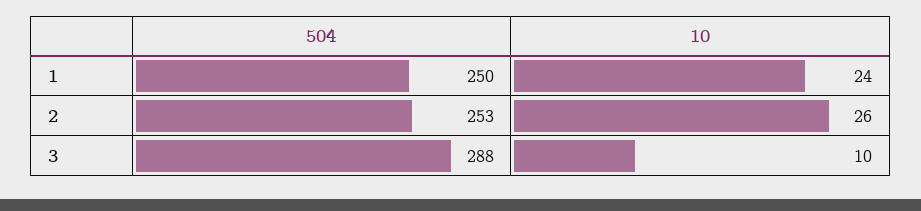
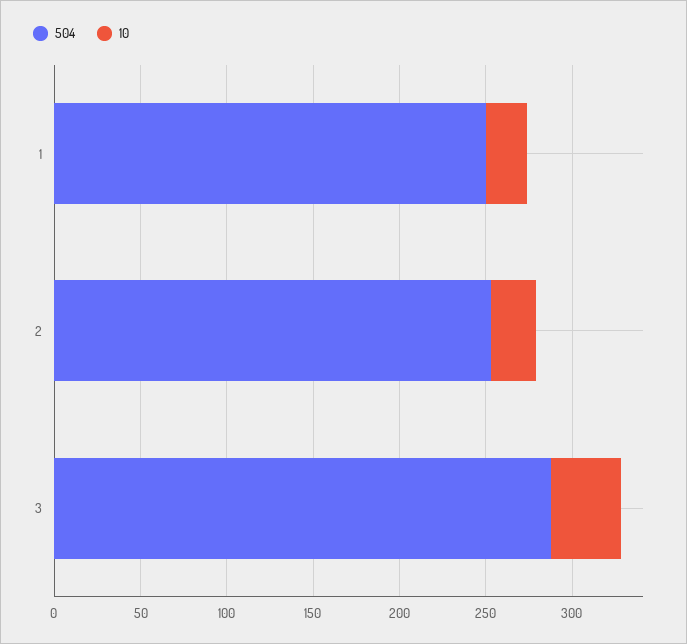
  {
    "504": {
      "1": 250,
      "2": 253,
      "3": 288
    },
    "10": {
      "1": 24,
      "2": 26,
-     "3": 10
+     "3": 40
    }
  }

